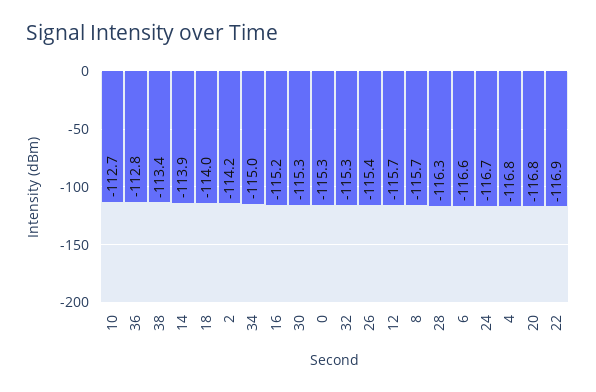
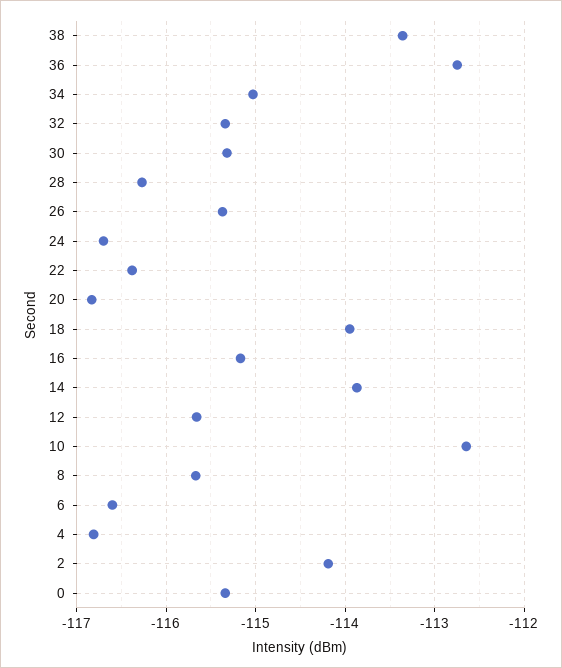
  {
    "10": -112.7,
    "36": -112.8,
    "38": -113.4,
    "14": -113.9,
    "18": -114,
    "2": -114.2,
    "34": -115,
    "16": -115.2,
    "30": -115.3,
    "0": -115.3,
    "32": -115.3,
    "26": -115.4,
    "12": -115.7,
    "8": -115.7,
    "28": -116.3,
    "6": -116.6,
    "24": -116.7,
    "4": -116.8,
    "20": -116.8,
-   "22": -116.9
+   "22": -116.4
  }

